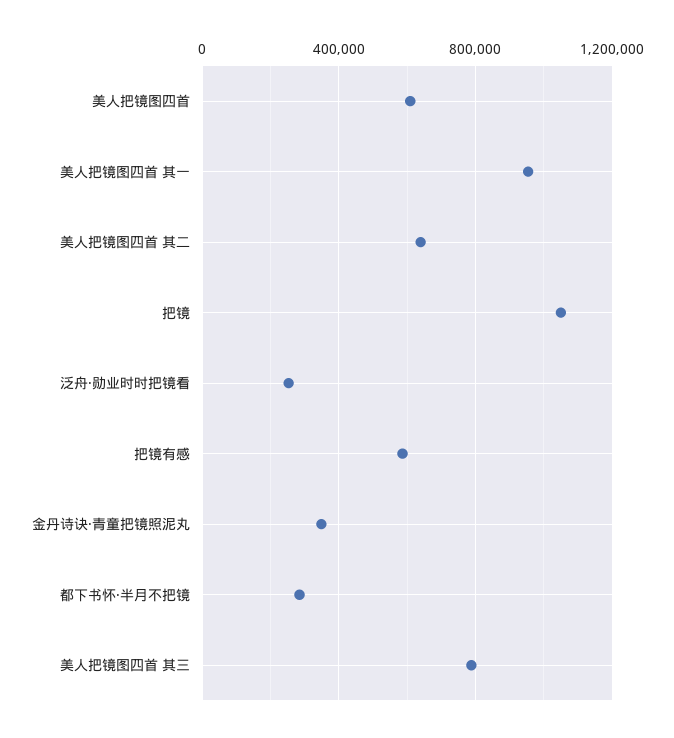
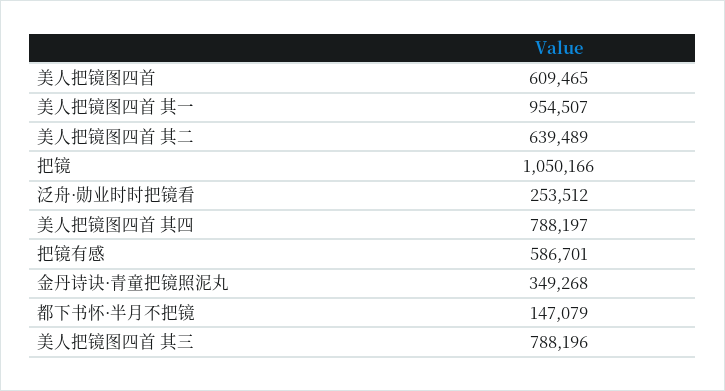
  {
    "美人把镜图四首": 609465,
    "美人把镜图四首 其一": 954507,
    "美人把镜图四首 其二": 639489,
    "把镜": 1050166,
    "泛舟·勋业时时把镜看": 253512,
    "把镜有感": 586701,
    "金丹诗诀·青童把镜照泥丸": 349268,
-   "都下书怀·半月不把镜": 300000,
+   "都下书怀·半月不把镜": 147079,
-   "美人把镜图四首 其三": 788196
+   "美人把镜图四首 其三": 788196,
+   "美人把镜图四首 其四": 788197
  }

